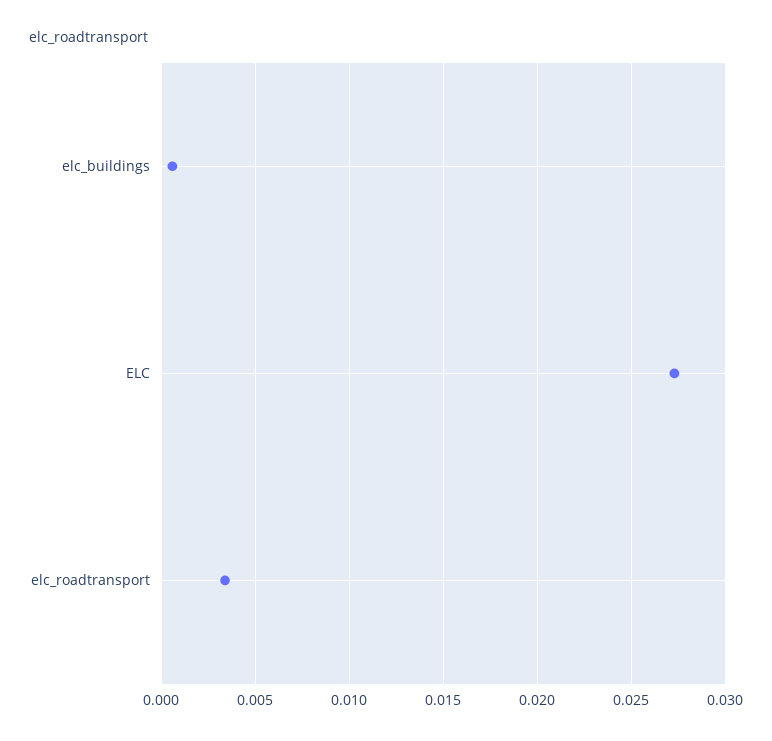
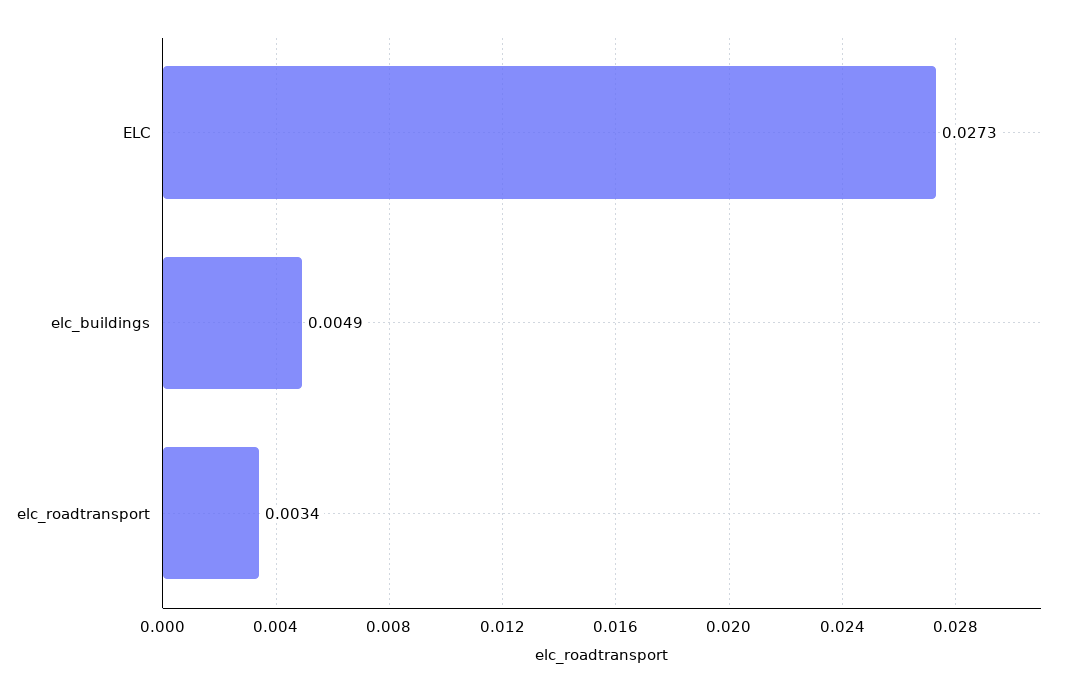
  {
-   "elc_buildings": 0.0005,
+   "elc_buildings": 0.0049,
    "ELC": 0.0273,
    "elc_roadtransport": 0.0034
  }

